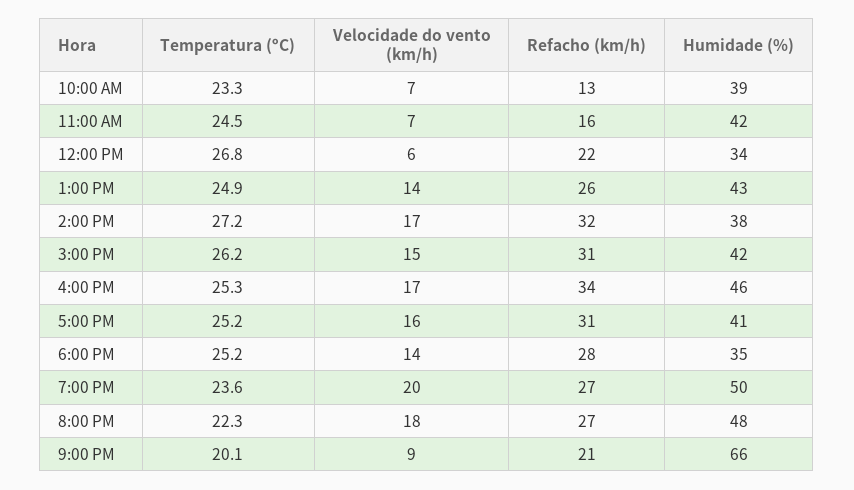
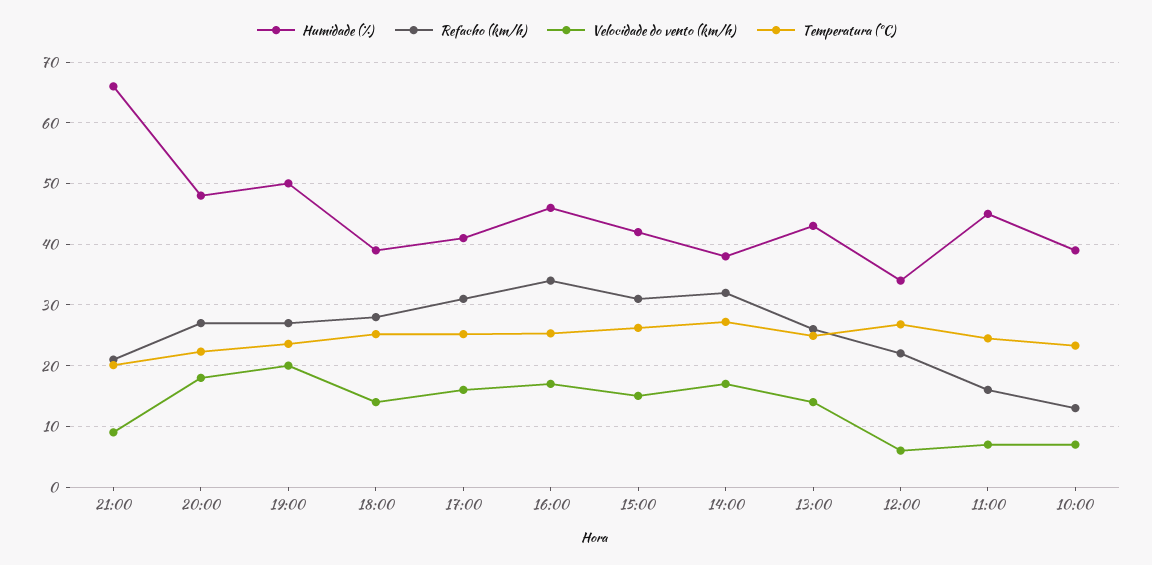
  {
    "Temperatura (ºC)": {
      "10:00 AM": 23.3,
      "11:00 AM": 24.5,
      "12:00 PM": 26.8,
      "1:00 PM": 24.9,
      "2:00 PM": 27.2,
      "3:00 PM": 26.2,
      "4:00 PM": 25.3,
      "5:00 PM": 25.2,
      "6:00 PM": 25.2,
      "7:00 PM": 23.6,
      "8:00 PM": 22.3,
      "9:00 PM": 20.1
    },
    "Velocidade do vento (km/h)": {
      "10:00 AM": 7,
      "11:00 AM": 7,
      "12:00 PM": 6,
      "1:00 PM": 14,
      "2:00 PM": 17,
      "3:00 PM": 15,
      "4:00 PM": 17,
      "5:00 PM": 16,
      "6:00 PM": 14,
      "7:00 PM": 20,
      "8:00 PM": 18,
      "9:00 PM": 9
    },
    "Refacho (km/h)": {
      "10:00 AM": 13,
      "11:00 AM": 16,
      "12:00 PM": 22,
      "1:00 PM": 26,
      "2:00 PM": 32,
      "3:00 PM": 31,
      "4:00 PM": 34,
      "5:00 PM": 31,
      "6:00 PM": 28,
      "7:00 PM": 27,
      "8:00 PM": 27,
      "9:00 PM": 21
    },
    "Humidade (%)": {
      "10:00 AM": 39,
-     "11:00 AM": 42,
+     "11:00 AM": 45,
      "12:00 PM": 34,
      "1:00 PM": 43,
      "2:00 PM": 38,
      "3:00 PM": 42,
      "4:00 PM": 46,
      "5:00 PM": 41,
-     "6:00 PM": 35,
+     "6:00 PM": 39,
      "7:00 PM": 50,
      "8:00 PM": 48,
      "9:00 PM": 66
    }
  }

